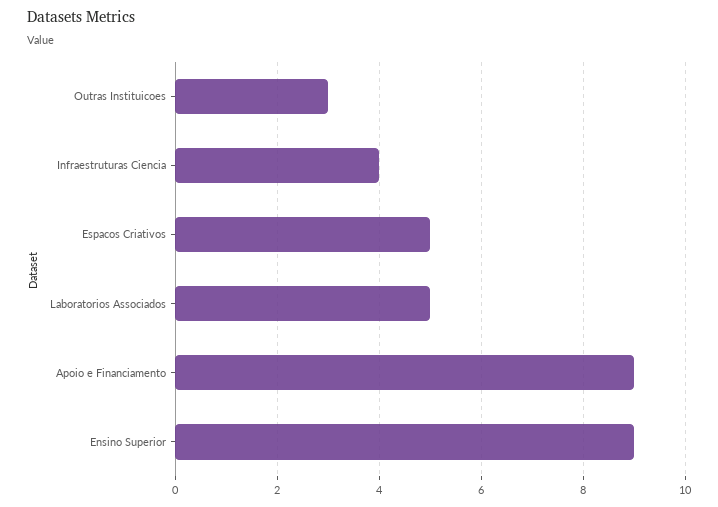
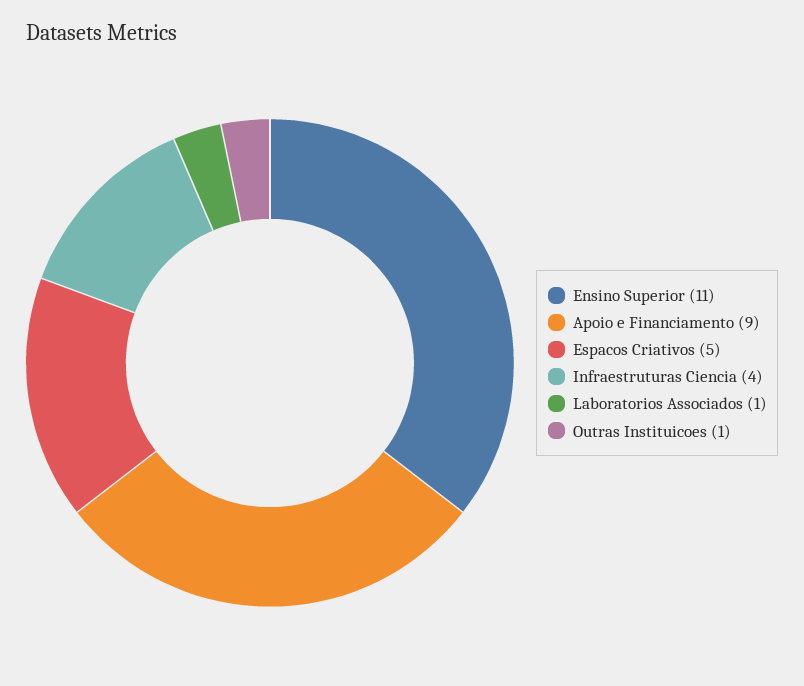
  {
-   "Outras Instituicoes": 3,
+   "Outras Instituicoes": 1,
    "Infraestruturas Ciencia": 4,
    "Espacos Criativos": 5,
-   "Laboratorios Associados": 5,
+   "Laboratorios Associados": 1,
    "Apoio e Financiamento": 9,
-   "Ensino Superior": 9
+   "Ensino Superior": 11
  }

